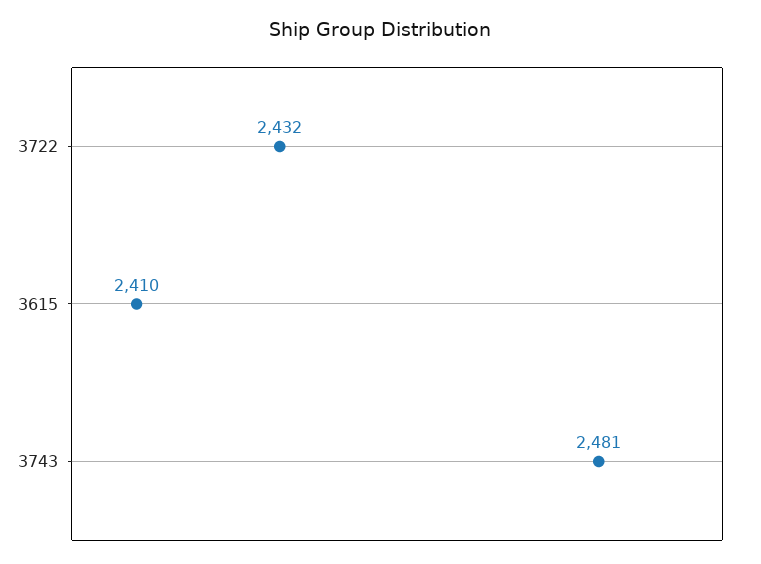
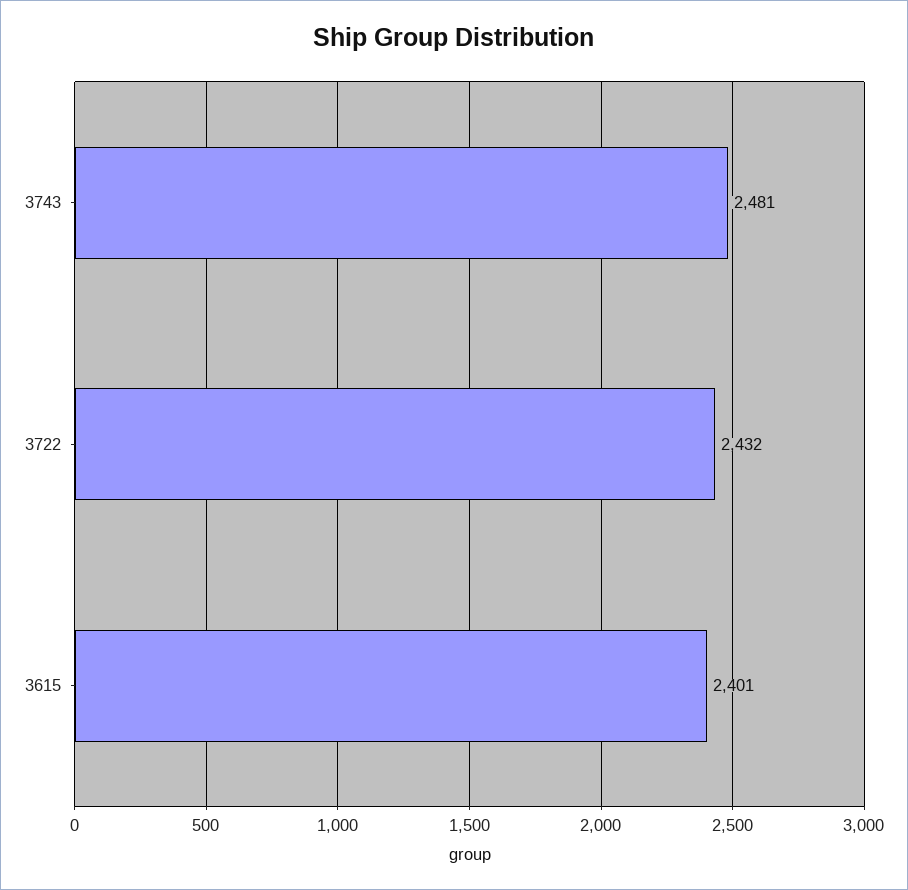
  {
    "3722": 2432,
-   "3615": 2410,
+   "3615": 2401,
    "3743": 2481
  }

